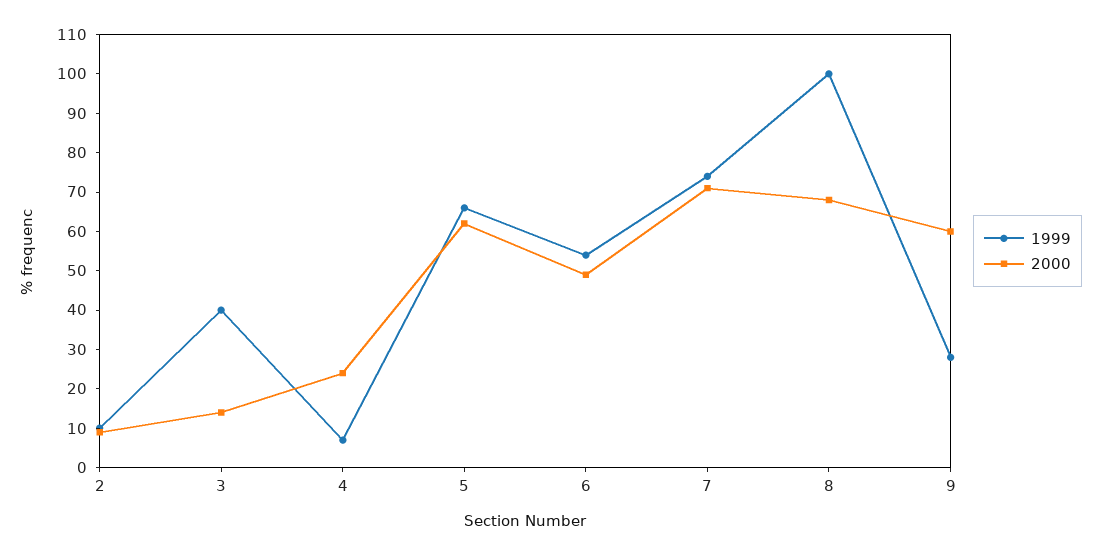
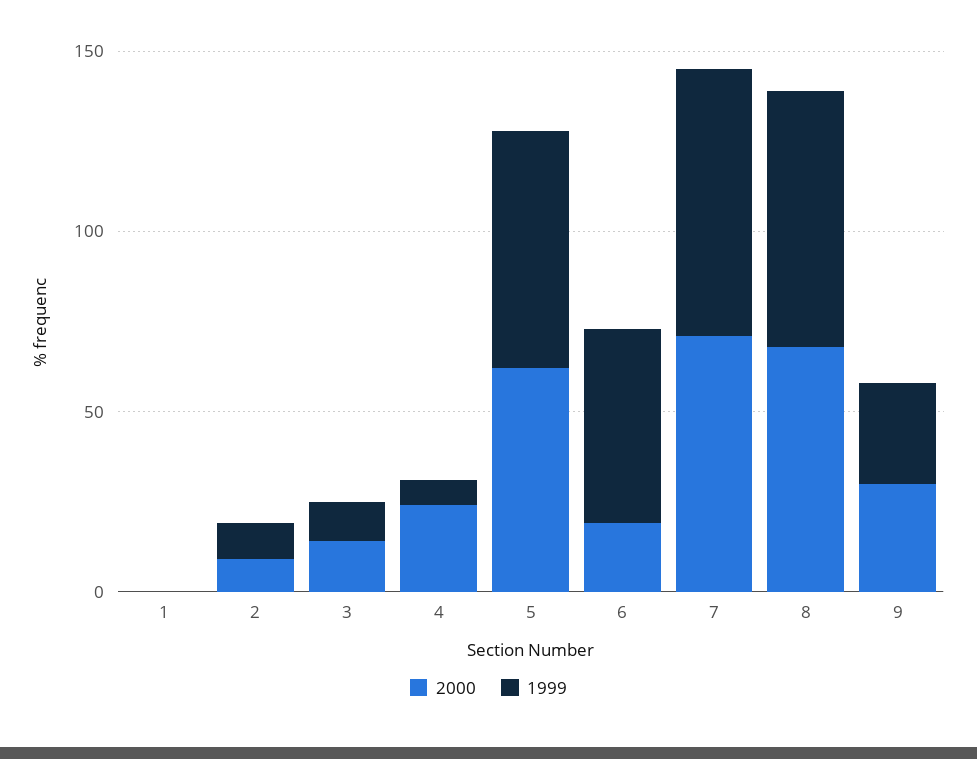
  {
    "1999": {
      "2": 10,
-     "3": 40,
+     "3": 10,
      "4": 5,
      "5": 65,
      "6": 55,
      "7": 75,
-     "8": 100,
+     "8": 70,
-     "9": 30
+     "9": 30,
+     "1": 0
    },
    "2000": {
      "2": 10,
      "3": 15,
      "4": 25,
      "5": 60,
-     "6": 50,
+     "6": 20,
      "7": 70,
      "8": 70,
-     "9": 60
+     "9": 30,
+     "1": 0
    }
  }

